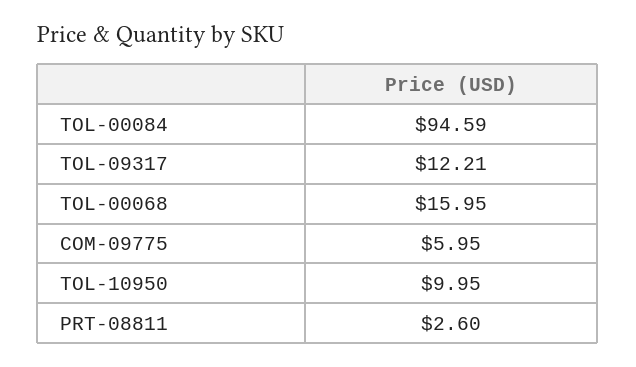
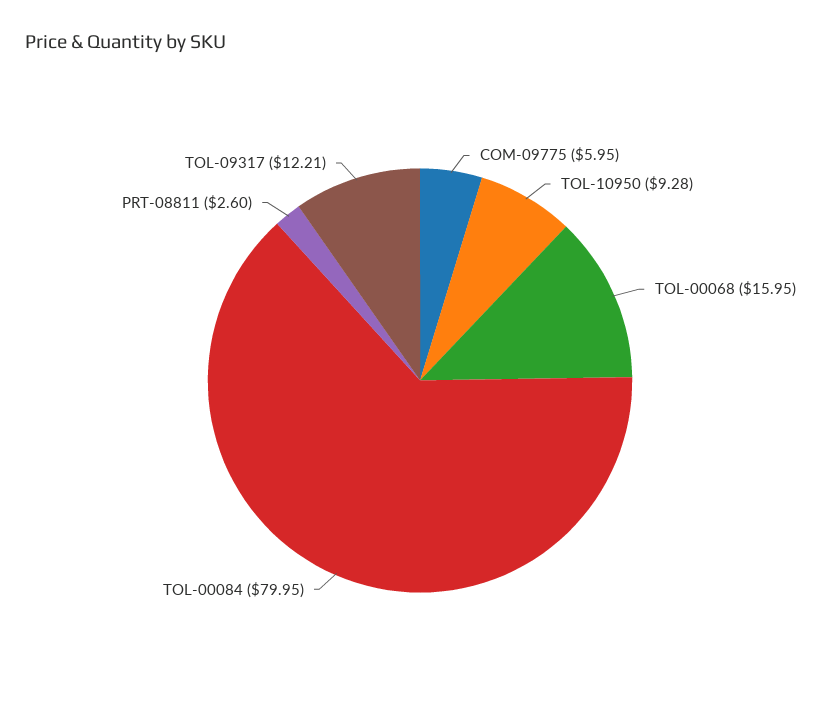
  {
-   "TOL-00084": 94.59,
+   "TOL-00084": 79.95,
    "TOL-09317": 12.21,
    "TOL-00068": 15.95,
    "COM-09775": 5.95,
-   "TOL-10950": 9.95,
+   "TOL-10950": 9.28,
    "PRT-08811": 2.6
  }

